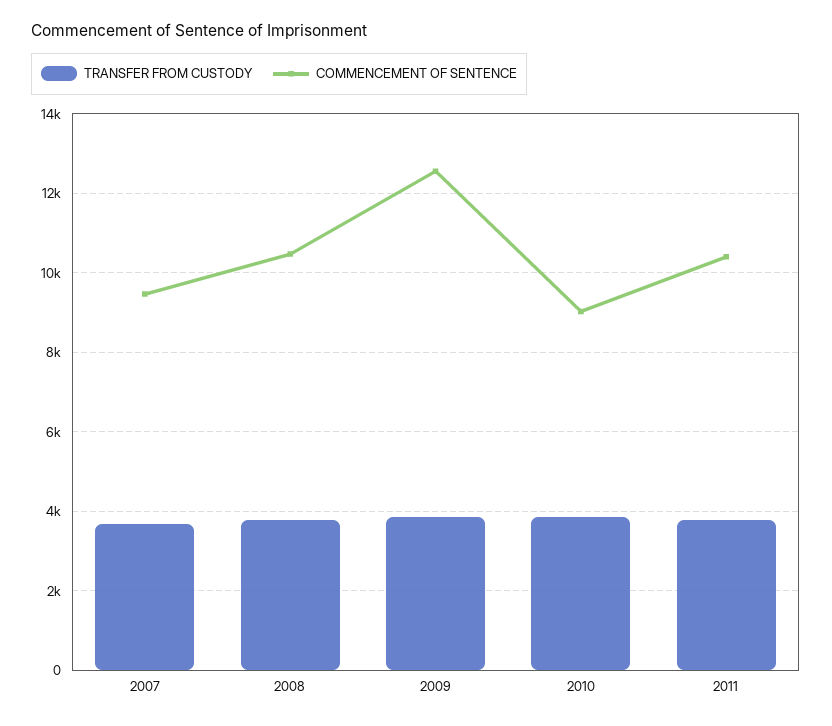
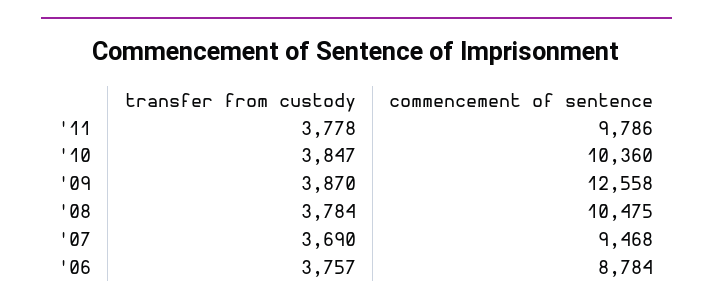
  {
    "TRANSFER FROM CUSTODY": {
      "2007": 3690,
      "2008": 3784,
      "2009": 3870,
      "2010": 3847,
-     "2011": 3778
+     "2011": 3778,
+     "'06": 3757
    },
    "COMMENCEMENT OF SENTENCE": {
      "2007": 9468,
      "2008": 10475,
      "2009": 12558,
-     "2010": 9000,
+     "2010": 10360,
-     "2011": 10400
+     "2011": 9786,
+     "'06": 8784
    }
  }

